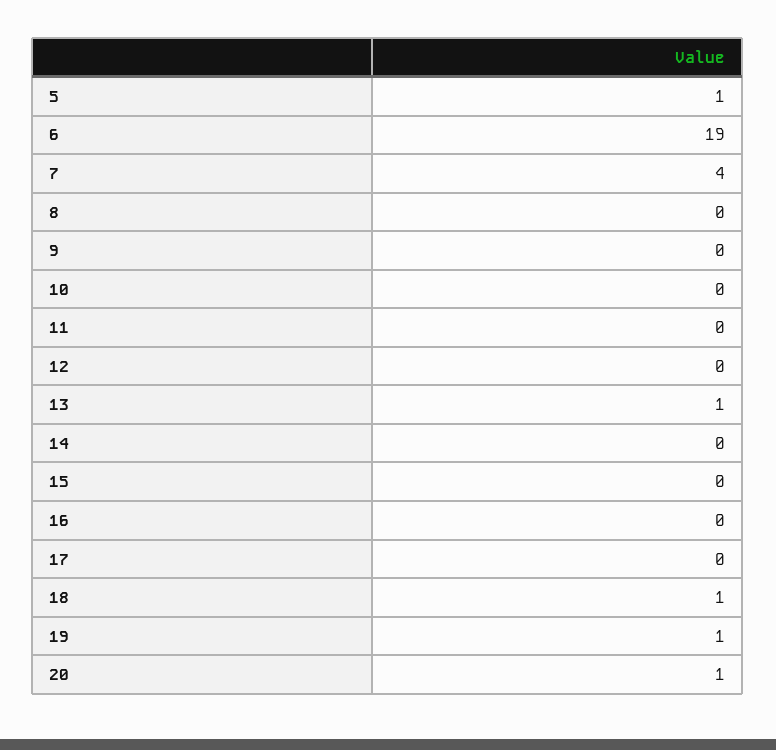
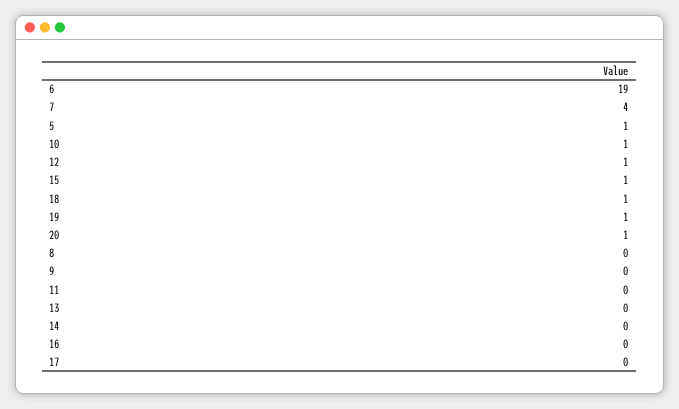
  {
    "5": 1,
    "6": 19,
    "7": 4,
    "8": 0,
    "9": 0,
-   "10": 0,
+   "10": 1,
    "11": 0,
-   "12": 0,
+   "12": 1,
-   "13": 1,
+   "13": 0,
    "14": 0,
-   "15": 0,
+   "15": 1,
    "16": 0,
    "17": 0,
    "18": 1,
    "19": 1,
    "20": 1
  }

